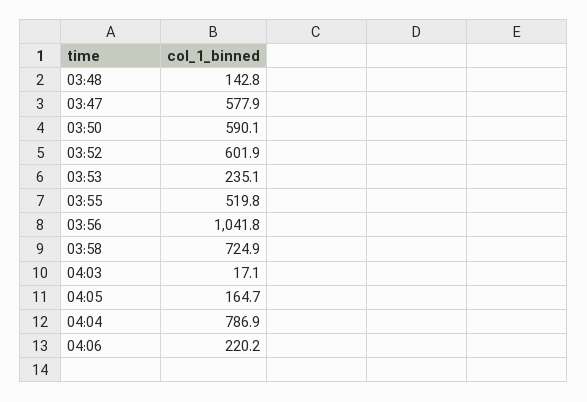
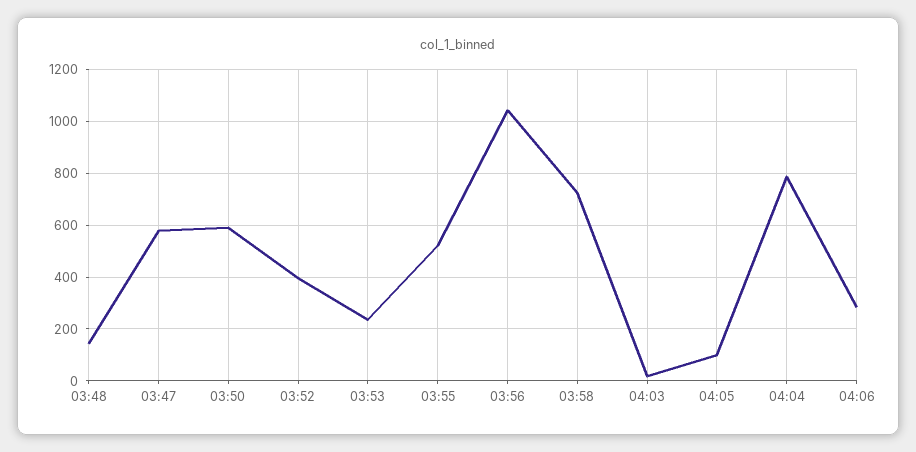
  {
    "03:48": 142.8,
    "03:47": 577.9,
    "03:50": 590.1,
-   "03:52": 601.9,
+   "03:52": 400,
    "03:53": 235.1,
    "03:55": 519.8,
    "03:56": 1041.8,
    "03:58": 724.9,
    "04:03": 17.1,
-   "04:05": 164.7,
+   "04:05": 100,
    "04:04": 786.9,
-   "04:06": 220.2
+   "04:06": 275
  }

